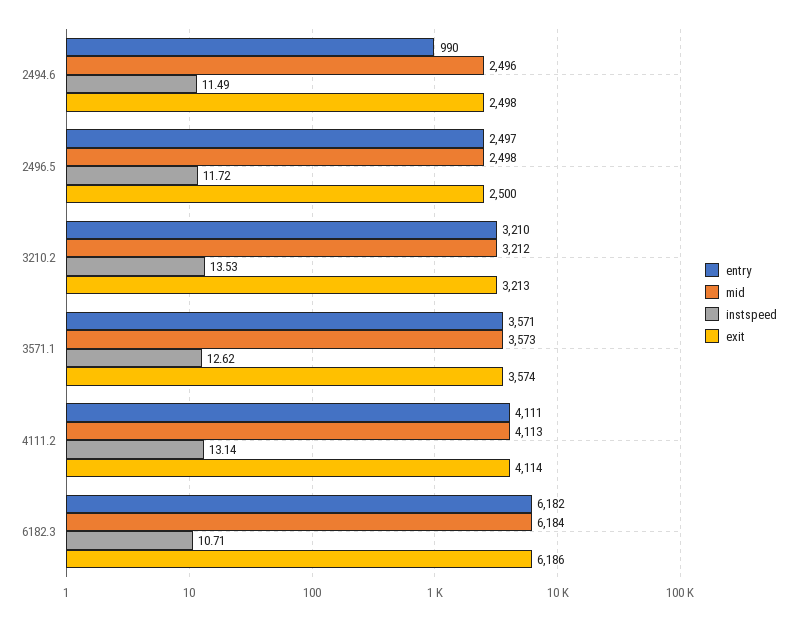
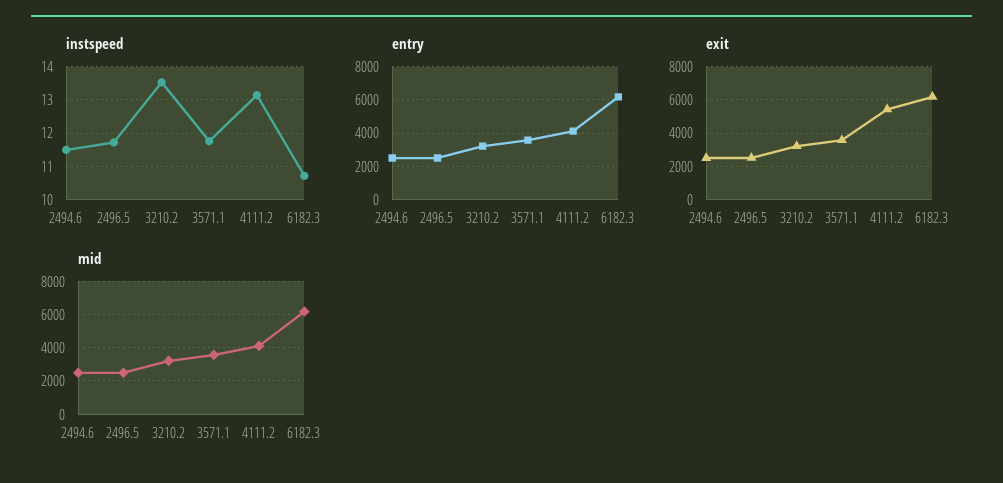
  {
    "entry": {
-     "2494.6": 990,
+     "2494.6": 2500,
      "2496.5": 2497,
      "3210.2": 3210,
      "3571.1": 3571,
      "4111.2": 4111,
      "6182.3": 6182
    },
    "mid": {
      "2494.6": 2496,
      "2496.5": 2498,
      "3210.2": 3212,
      "3571.1": 3573,
      "4111.2": 4113,
      "6182.3": 6184
    },
    "instspeed": {
      "2494.6": 11.49,
      "2496.5": 11.72,
      "3210.2": 13.53,
-     "3571.1": 12.62,
+     "3571.1": 11.8,
      "4111.2": 13.14,
      "6182.3": 10.71
    },
    "exit": {
      "2494.6": 2498,
      "2496.5": 2500,
      "3210.2": 3213,
      "3571.1": 3574,
-     "4111.2": 4114,
+     "4111.2": 5500,
      "6182.3": 6186
    }
  }

